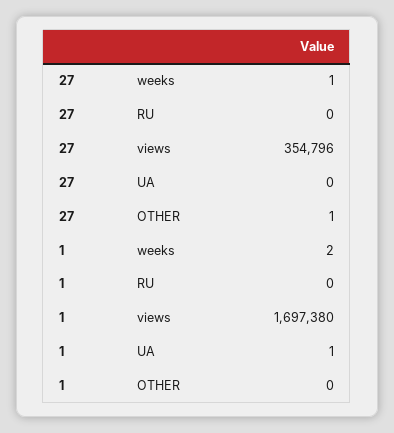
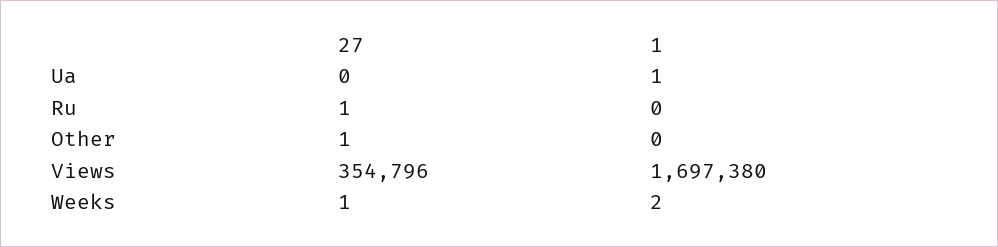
  {
    "27": {
      "weeks": 1,
-     "RU": 0,
+     "RU": 1,
      "views": 354796,
      "UA": 0,
      "OTHER": 1
    },
    "1": {
      "weeks": 2,
      "RU": 0,
      "views": 1697380,
      "UA": 1,
      "OTHER": 0
    }
  }

